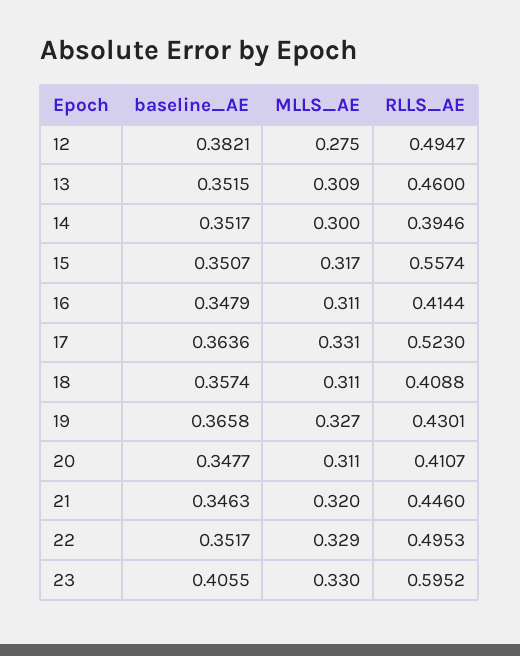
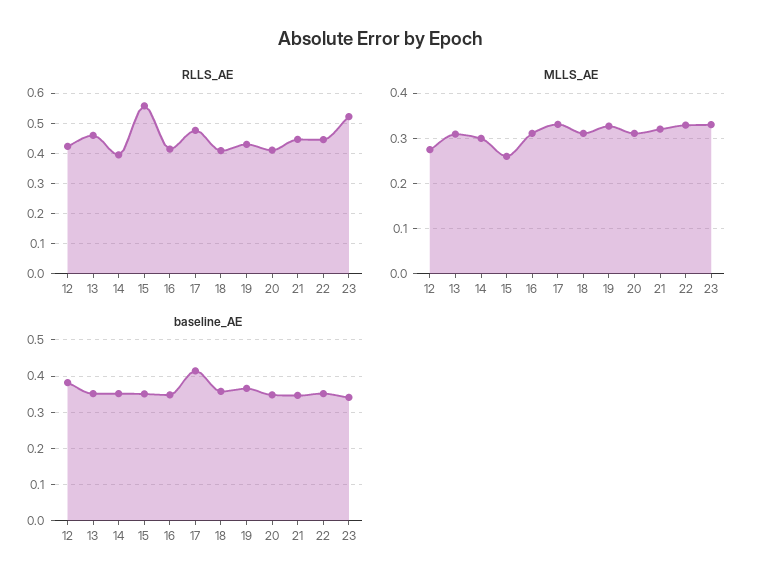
  {
    "baseline_AE": {
      "12": 0.3821,
      "13": 0.3515,
      "14": 0.3517,
      "15": 0.3507,
      "16": 0.3479,
-     "17": 0.3636,
+     "17": 0.42,
      "18": 0.3574,
      "19": 0.3658,
      "20": 0.3477,
      "21": 0.3463,
      "22": 0.3517,
-     "23": 0.4055
+     "23": 0.34
    },
    "MLLS_AE": {
      "12": 0.275,
      "13": 0.309,
      "14": 0.3,
-     "15": 0.317,
+     "15": 0.26,
      "16": 0.311,
      "17": 0.331,
      "18": 0.311,
      "19": 0.327,
      "20": 0.311,
      "21": 0.32,
      "22": 0.329,
      "23": 0.33
    },
    "RLLS_AE": {
-     "12": 0.4947,
+     "12": 0.42,
      "13": 0.46,
      "14": 0.3946,
      "15": 0.5574,
      "16": 0.4144,
-     "17": 0.523,
+     "17": 0.48,
      "18": 0.4088,
      "19": 0.4301,
      "20": 0.4107,
      "21": 0.446,
-     "22": 0.4953,
+     "22": 0.44,
-     "23": 0.5952
+     "23": 0.52
    }
  }

